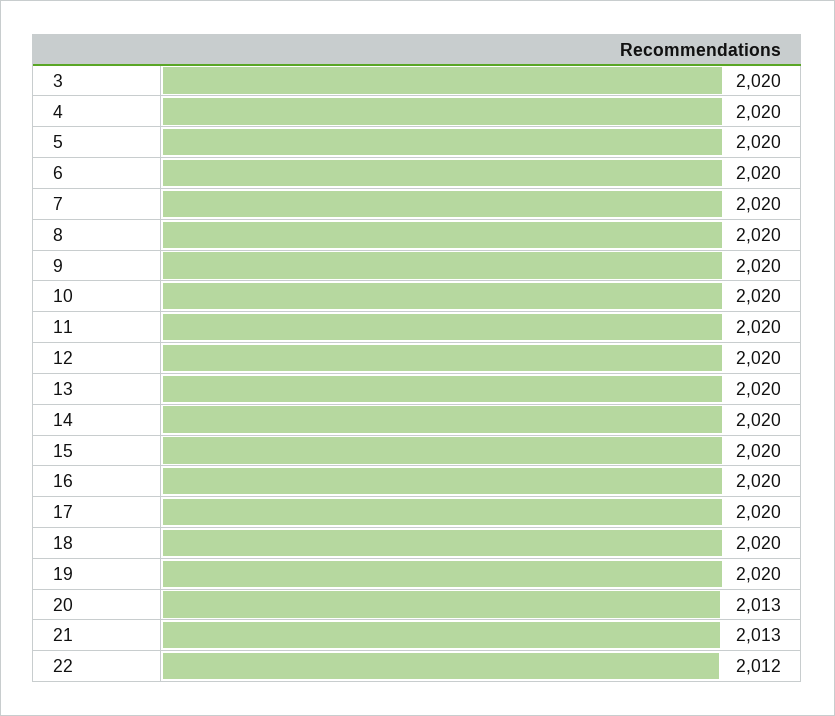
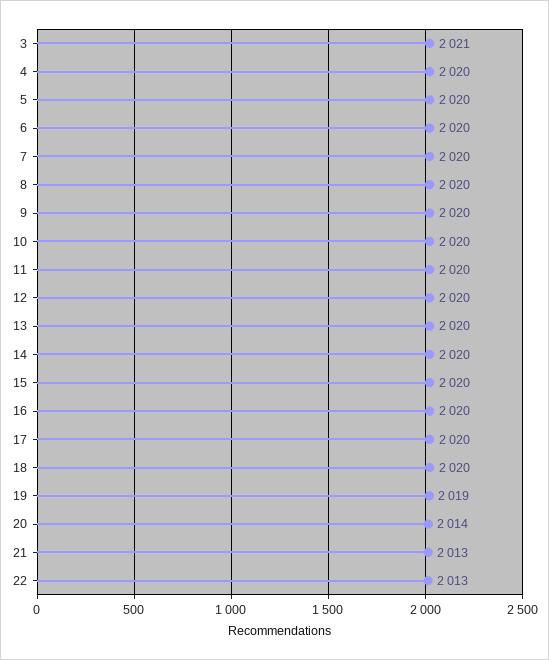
  {
-   "3": 2020,
+   "3": 2021,
    "4": 2020,
    "5": 2020,
    "6": 2020,
    "7": 2020,
    "8": 2020,
    "9": 2020,
    "10": 2020,
    "11": 2020,
    "12": 2020,
    "13": 2020,
    "14": 2020,
    "15": 2020,
    "16": 2020,
    "17": 2020,
    "18": 2020,
-   "19": 2020,
+   "19": 2019,
-   "20": 2013,
+   "20": 2014,
    "21": 2013,
-   "22": 2012
+   "22": 2013
  }

